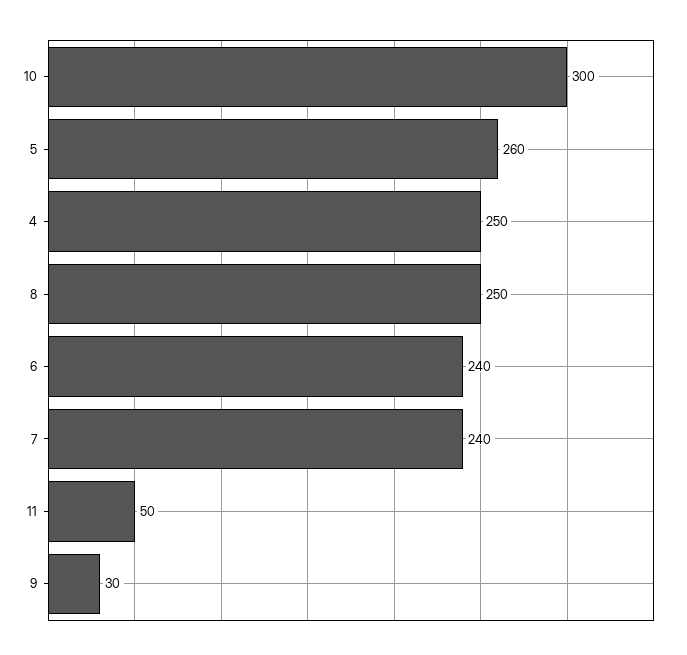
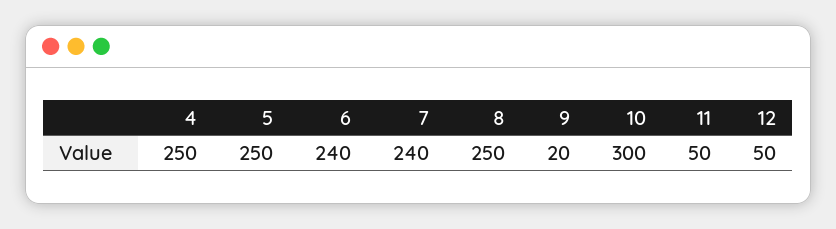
  {
    "10": 300,
-   "5": 260,
+   "5": 250,
    "4": 250,
    "8": 250,
    "6": 240,
    "7": 240,
    "11": 50,
-   "9": 30
+   "9": 20,
+   "12": 50
  }

